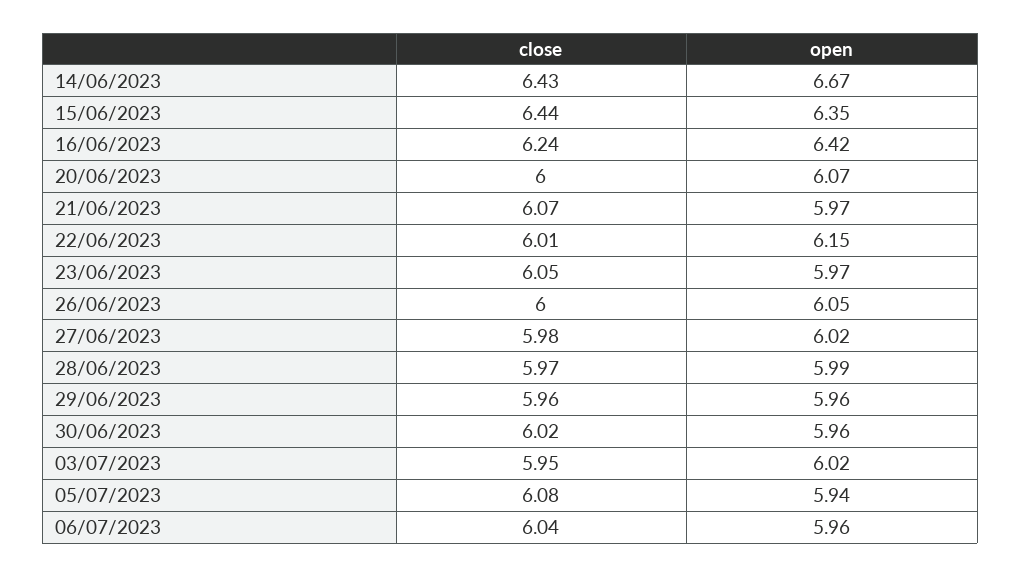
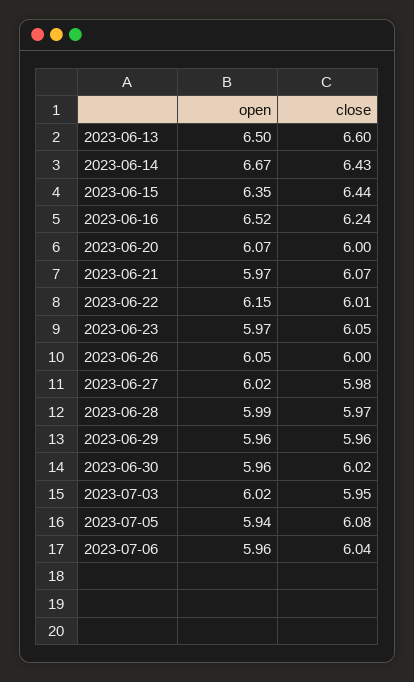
  {
    "close": {
      "14/06/2023": 6.43,
      "15/06/2023": 6.44,
      "16/06/2023": 6.24,
      "20/06/2023": 6,
      "21/06/2023": 6.07,
      "22/06/2023": 6.01,
      "23/06/2023": 6.05,
      "26/06/2023": 6,
      "27/06/2023": 5.98,
      "28/06/2023": 5.97,
      "29/06/2023": 5.96,
      "30/06/2023": 6.02,
      "03/07/2023": 5.95,
      "05/07/2023": 6.08,
-     "06/07/2023": 6.04
+     "06/07/2023": 6.04,
+     "2023-06-13": 6.6
    },
    "open": {
      "14/06/2023": 6.67,
      "15/06/2023": 6.35,
-     "16/06/2023": 6.42,
+     "16/06/2023": 6.52,
      "20/06/2023": 6.07,
      "21/06/2023": 5.97,
      "22/06/2023": 6.15,
      "23/06/2023": 5.97,
      "26/06/2023": 6.05,
      "27/06/2023": 6.02,
      "28/06/2023": 5.99,
      "29/06/2023": 5.96,
      "30/06/2023": 5.96,
      "03/07/2023": 6.02,
      "05/07/2023": 5.94,
-     "06/07/2023": 5.96
+     "06/07/2023": 5.96,
+     "2023-06-13": 6.5
    }
  }

